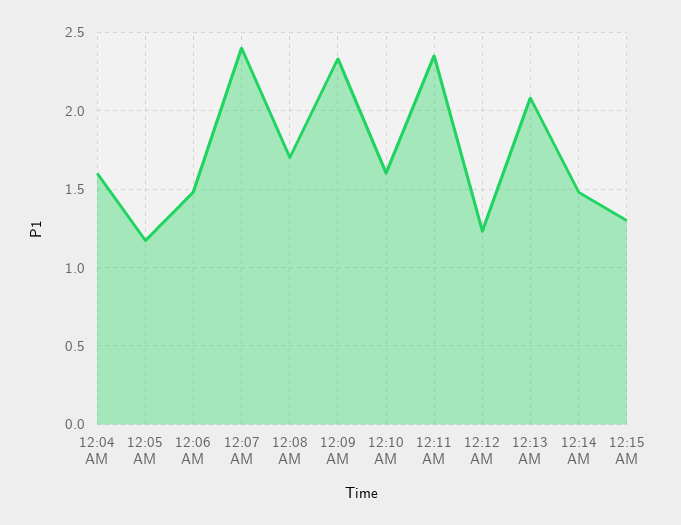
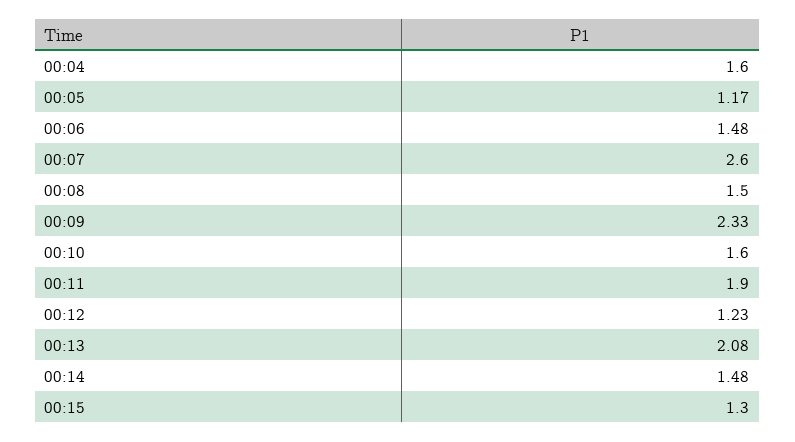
  {
    "12:04 AM": 1.6,
    "12:05 AM": 1.17,
    "12:06 AM": 1.48,
-   "12:07 AM": 2.4,
+   "12:07 AM": 2.6,
-   "12:08 AM": 1.7,
+   "12:08 AM": 1.5,
    "12:09 AM": 2.33,
    "12:10 AM": 1.6,
-   "12:11 AM": 2.35,
+   "12:11 AM": 1.9,
    "12:12 AM": 1.23,
    "12:13 AM": 2.08,
    "12:14 AM": 1.48,
    "12:15 AM": 1.3
  }

